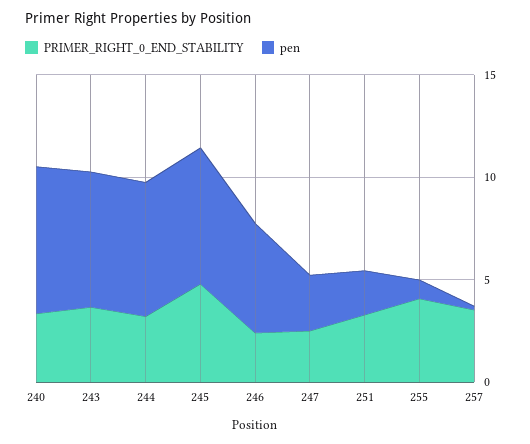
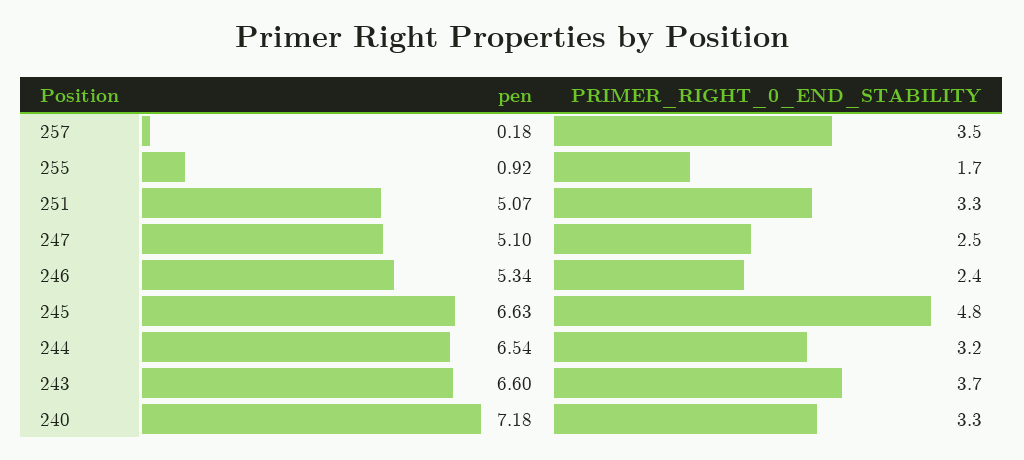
  {
    "PRIMER_RIGHT_0_END_STABILITY": {
      "240": 3.3,
      "243": 3.7,
      "244": 3.2,
      "245": 4.8,
      "246": 2.4,
      "247": 2.5,
      "251": 3.3,
-     "255": 4,
+     "255": 1.7,
      "257": 3.5
    },
    "pen": {
      "240": 7.18,
      "243": 6.6,
      "244": 6.54,
      "245": 6.63,
      "246": 5.34,
-     "247": 3,
+     "247": 5.1,
-     "251": 2,
+     "251": 5.07,
      "255": 0.92,
      "257": 0.18
    }
  }

